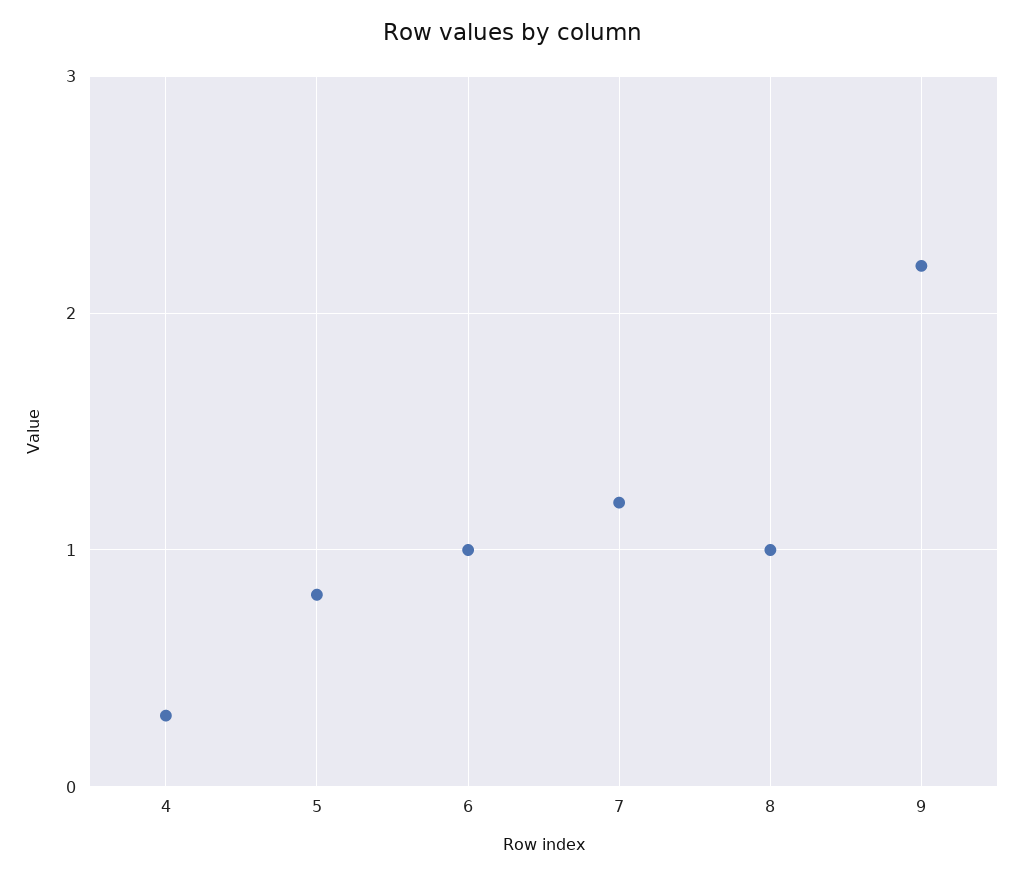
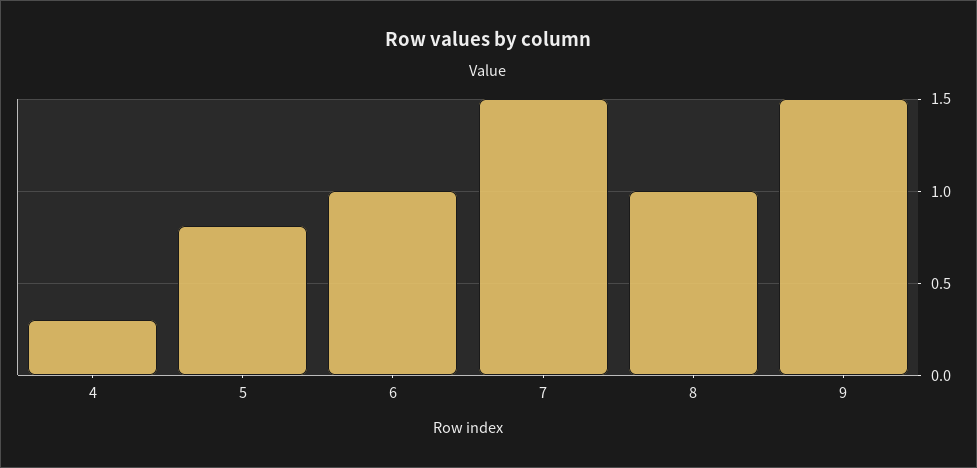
  {
    "4": 0.3,
    "5": 0.8,
    "6": 1,
-   "7": 1.2,
+   "7": 1.5,
    "8": 1,
-   "9": 2.2
+   "9": 1.5
  }

